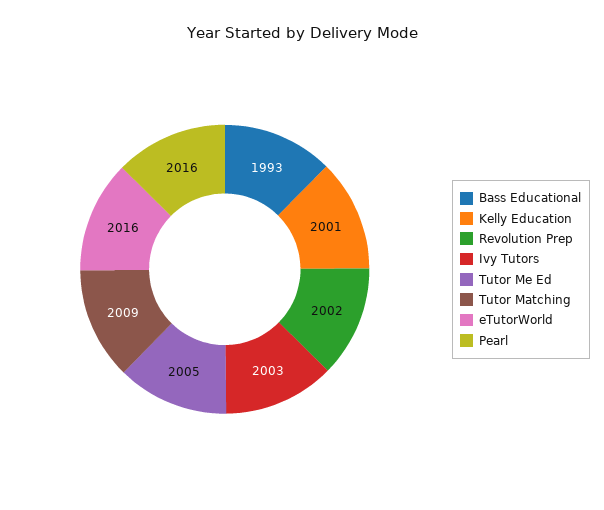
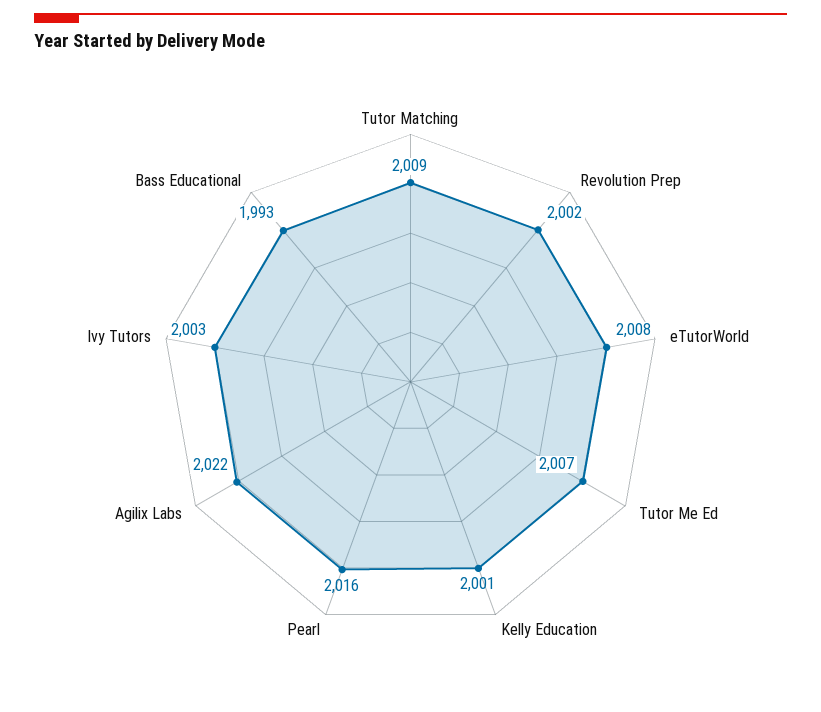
  {
    "Bass Educational": 1993,
    "Kelly Education": 2001,
    "Revolution Prep": 2002,
    "Ivy Tutors": 2003,
-   "Tutor Me Ed": 2005,
+   "Tutor Me Ed": 2007,
    "Tutor Matching": 2009,
-   "eTutorWorld": 2016,
+   "eTutorWorld": 2008,
-   "Pearl": 2016
+   "Pearl": 2016,
+   "Agilix Labs": 2022
  }

